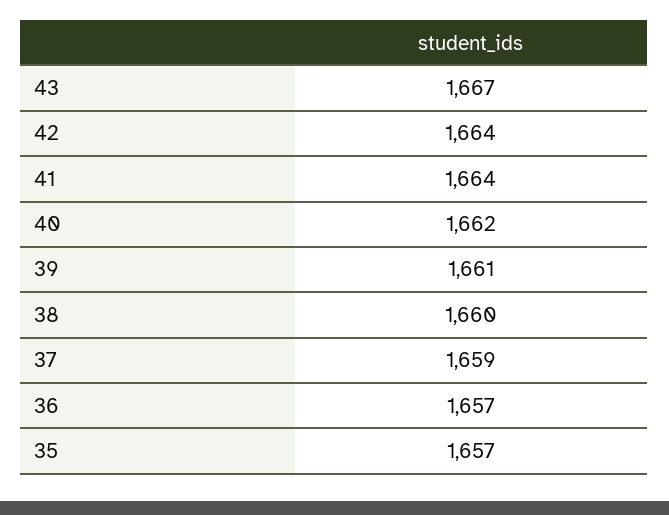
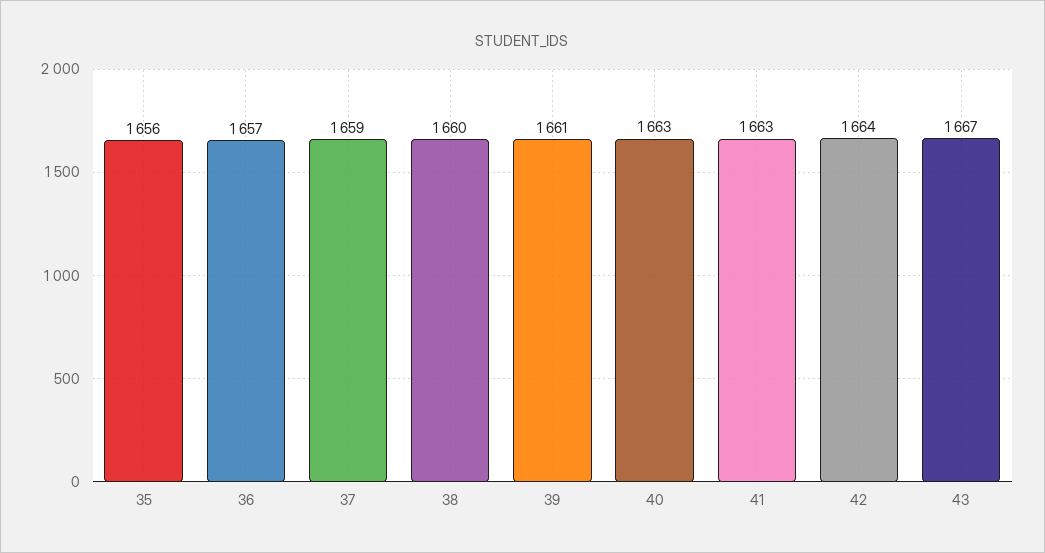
  {
    "43": 1667,
    "42": 1664,
-   "41": 1664,
+   "41": 1663,
-   "40": 1662,
+   "40": 1663,
    "39": 1661,
    "38": 1660,
    "37": 1659,
    "36": 1657,
-   "35": 1657
+   "35": 1656
  }

